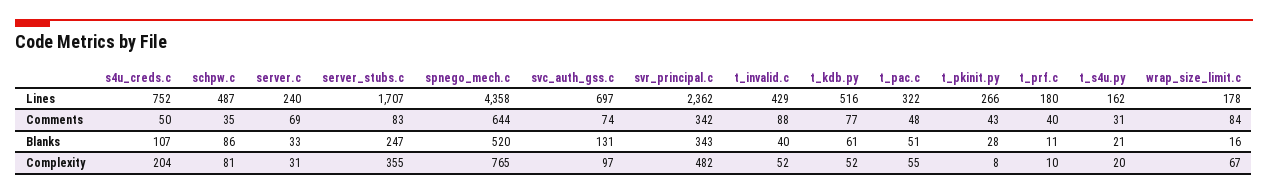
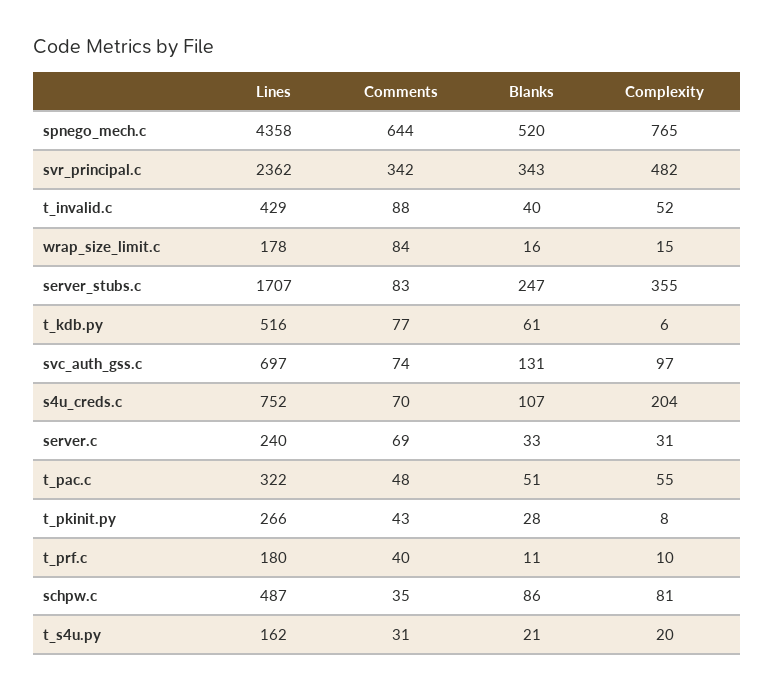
  {
    "s4u_creds.c": {
      "Lines": 752,
-     "Comments": 50,
+     "Comments": 70,
      "Blanks": 107,
      "Complexity": 204
    },
    "schpw.c": {
      "Lines": 487,
      "Comments": 35,
      "Blanks": 86,
      "Complexity": 81
    },
    "server.c": {
      "Lines": 240,
      "Comments": 69,
      "Blanks": 33,
      "Complexity": 31
    },
    "server_stubs.c": {
      "Lines": 1707,
      "Comments": 83,
      "Blanks": 247,
      "Complexity": 355
    },
    "spnego_mech.c": {
      "Lines": 4358,
      "Comments": 644,
      "Blanks": 520,
      "Complexity": 765
    },
    "svc_auth_gss.c": {
      "Lines": 697,
      "Comments": 74,
      "Blanks": 131,
      "Complexity": 97
    },
    "svr_principal.c": {
      "Lines": 2362,
      "Comments": 342,
      "Blanks": 343,
      "Complexity": 482
    },
    "t_invalid.c": {
      "Lines": 429,
      "Comments": 88,
      "Blanks": 40,
      "Complexity": 52
    },
    "t_kdb.py": {
      "Lines": 516,
      "Comments": 77,
      "Blanks": 61,
-     "Complexity": 52
+     "Complexity": 6
    },
    "t_pac.c": {
      "Lines": 322,
      "Comments": 48,
      "Blanks": 51,
      "Complexity": 55
    },
    "t_pkinit.py": {
      "Lines": 266,
      "Comments": 43,
      "Blanks": 28,
      "Complexity": 8
    },
    "t_prf.c": {
      "Lines": 180,
      "Comments": 40,
      "Blanks": 11,
      "Complexity": 10
    },
    "t_s4u.py": {
      "Lines": 162,
      "Comments": 31,
      "Blanks": 21,
      "Complexity": 20
    },
    "wrap_size_limit.c": {
      "Lines": 178,
      "Comments": 84,
      "Blanks": 16,
-     "Complexity": 67
+     "Complexity": 15
    }
  }

